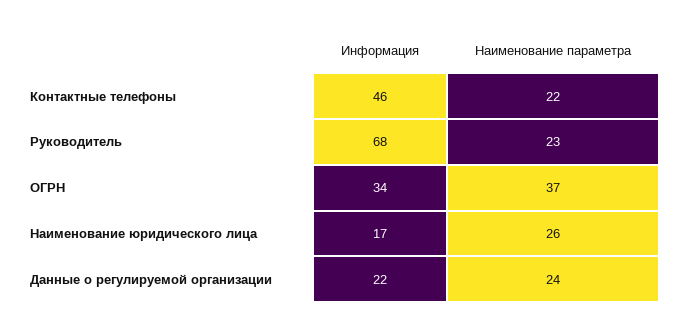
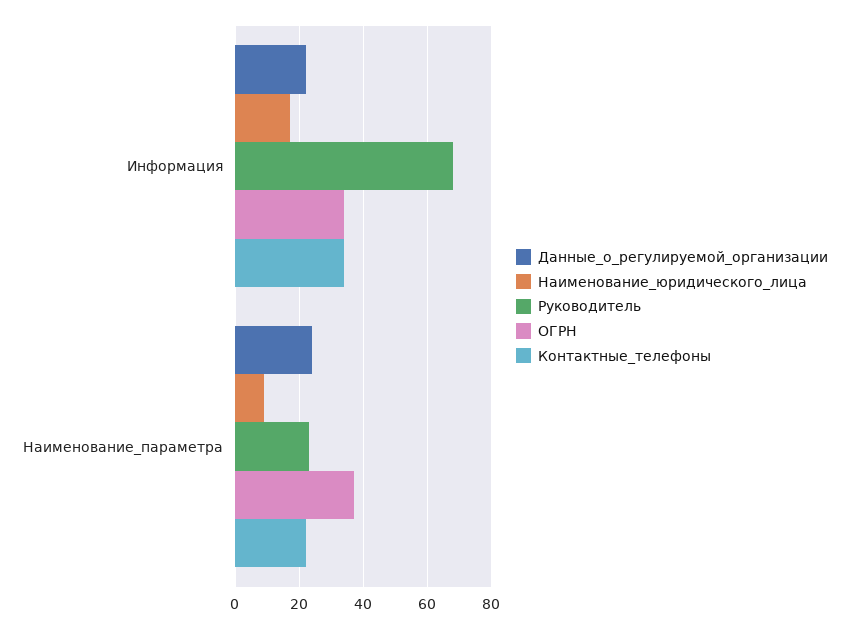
  {
    "Контактные телефоны": {
-     "Информация": 46,
+     "Информация": 35,
      "Наименование параметра": 22
    },
    "Руководитель": {
      "Информация": 68,
      "Наименование параметра": 23
    },
    "ОГРН": {
      "Информация": 34,
      "Наименование параметра": 37
    },
    "Наименование юридического лица": {
      "Информация": 17,
-     "Наименование параметра": 26
+     "Наименование параметра": 10
    },
    "Данные о регулируемой организации": {
      "Информация": 22,
      "Наименование параметра": 24
    }
  }

